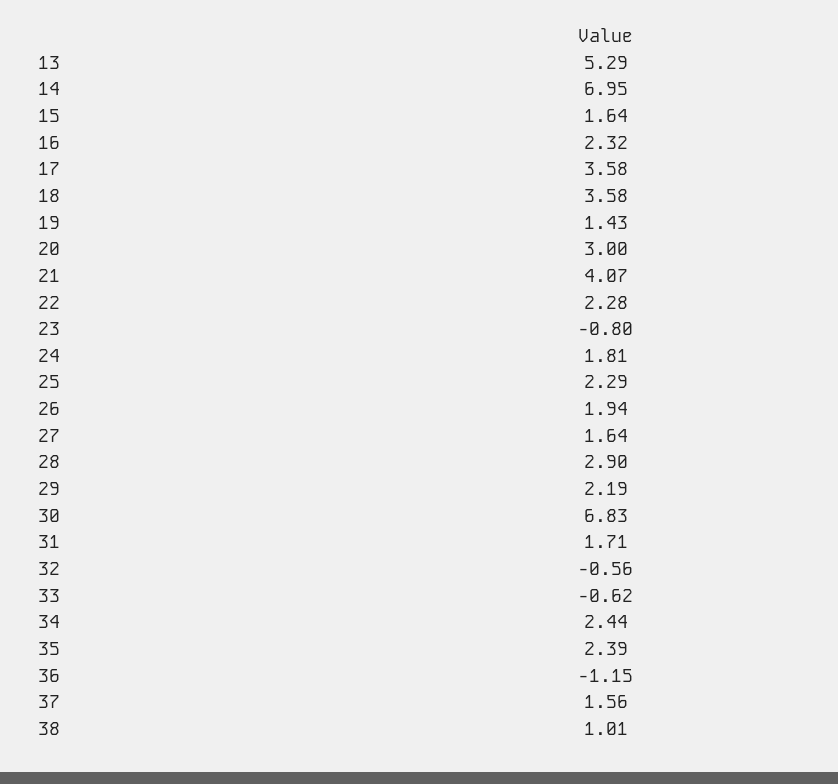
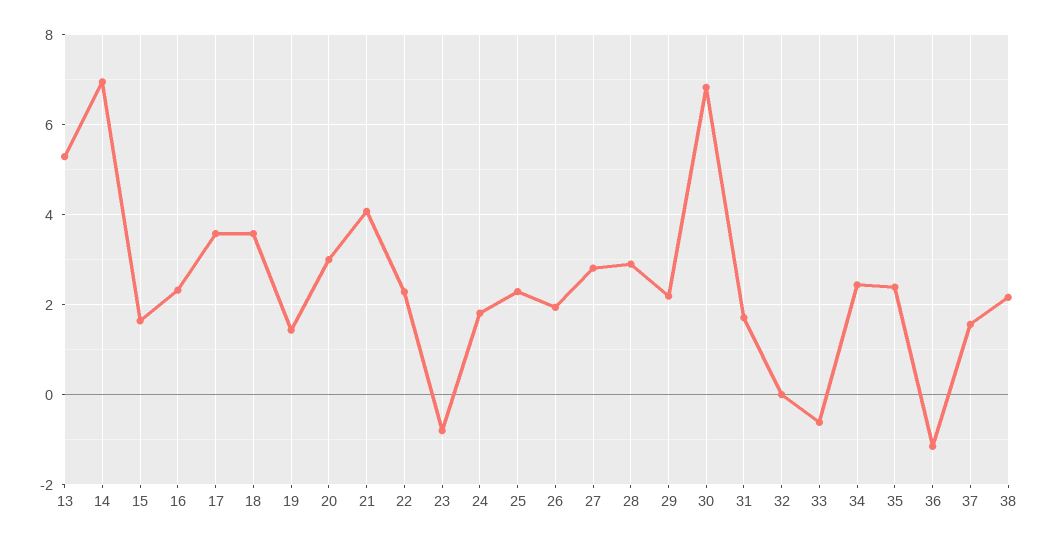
  {
    "13": 5.29,
    "14": 6.95,
    "15": 1.64,
    "16": 2.32,
    "17": 3.58,
    "18": 3.58,
    "19": 1.43,
    "20": 3,
    "21": 4.07,
    "22": 2.28,
    "23": -0.8,
    "24": 1.81,
    "25": 2.29,
    "26": 1.94,
-   "27": 1.64,
+   "27": 2.8,
    "28": 2.9,
    "29": 2.19,
    "30": 6.83,
    "31": 1.71,
-   "32": -0.56,
+   "32": 0,
    "33": -0.62,
    "34": 2.44,
    "35": 2.39,
    "36": -1.15,
    "37": 1.56,
-   "38": 1.01
+   "38": 2.2
  }

